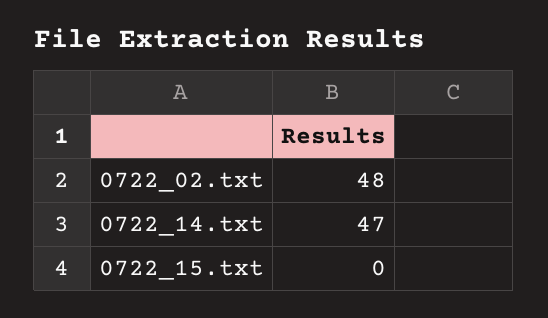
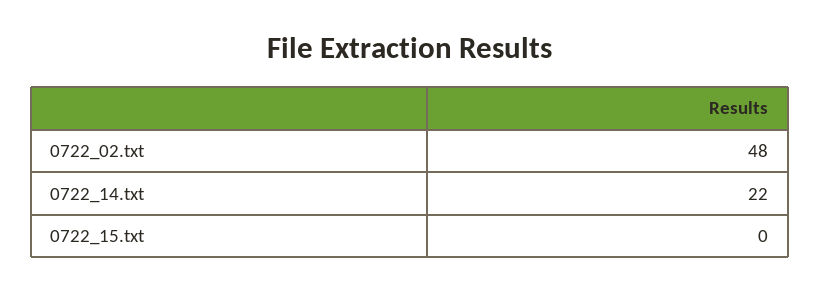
  {
    "0722_02.txt": 48,
-   "0722_14.txt": 47,
+   "0722_14.txt": 22,
    "0722_15.txt": 0
  }

